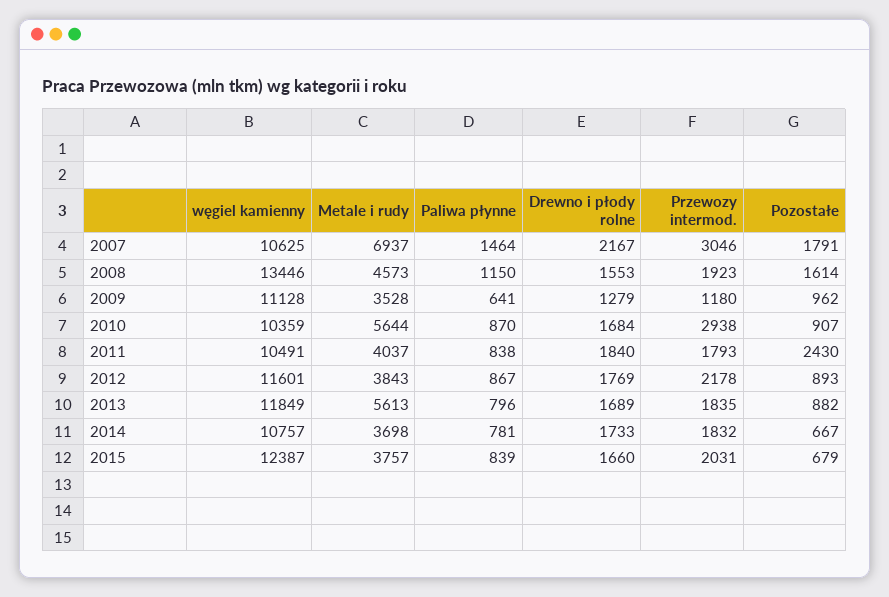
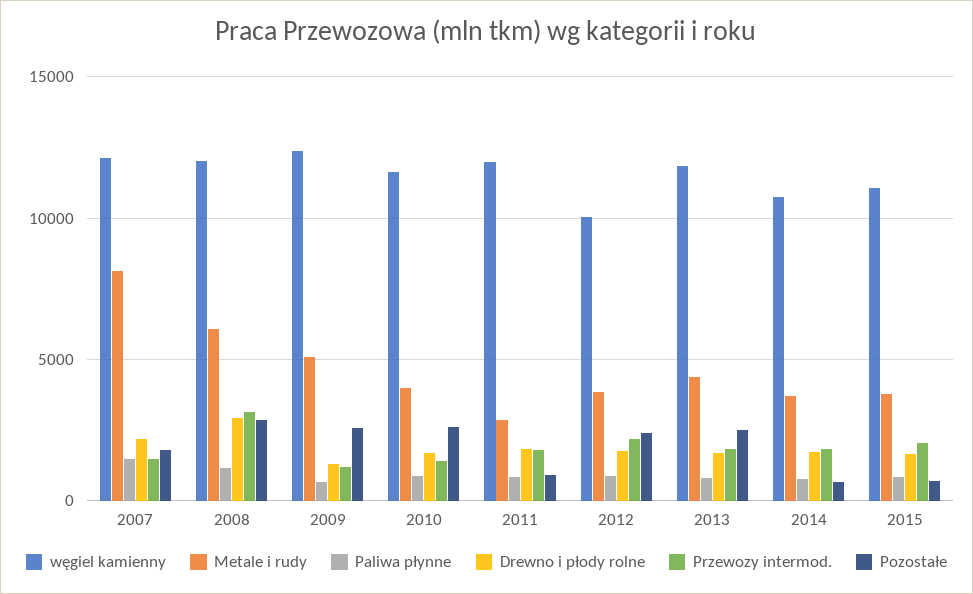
  {
    "węgiel kamienny": {
-     "2007": 10625,
+     "2007": 12000,
-     "2008": 13446,
+     "2008": 12000,
-     "2009": 11128,
+     "2009": 12500,
-     "2010": 10359,
+     "2010": 11500,
-     "2011": 10491,
+     "2011": 12000,
-     "2012": 11601,
+     "2012": 10000,
      "2013": 11849,
      "2014": 10757,
-     "2015": 12387
+     "2015": 11000
    },
    "Metale i rudy": {
-     "2007": 6937,
+     "2007": 8000,
-     "2008": 4573,
+     "2008": 6000,
-     "2009": 3528,
+     "2009": 5000,
-     "2010": 5644,
+     "2010": 4000,
-     "2011": 4037,
+     "2011": 3000,
      "2012": 3843,
-     "2013": 5613,
+     "2013": 4500,
      "2014": 3698,
      "2015": 3757
    },
    "Paliwa płynne": {
      "2007": 1464,
      "2008": 1150,
      "2009": 641,
      "2010": 870,
      "2011": 838,
      "2012": 867,
      "2013": 796,
      "2014": 781,
      "2015": 839
    },
    "Drewno i płody rolne": {
      "2007": 2167,
-     "2008": 1553,
+     "2008": 3000,
      "2009": 1279,
      "2010": 1684,
      "2011": 1840,
      "2012": 1769,
      "2013": 1689,
      "2014": 1733,
      "2015": 1660
    },
    "Przewozy intermod.": {
-     "2007": 3046,
+     "2007": 1500,
-     "2008": 1923,
+     "2008": 3000,
      "2009": 1180,
-     "2010": 2938,
+     "2010": 1500,
      "2011": 1793,
      "2012": 2178,
      "2013": 1835,
      "2014": 1832,
      "2015": 2031
    },
    "Pozostałe": {
      "2007": 1791,
-     "2008": 1614,
+     "2008": 3000,
-     "2009": 962,
+     "2009": 2500,
-     "2010": 907,
+     "2010": 2500,
-     "2011": 2430,
+     "2011": 1000,
-     "2012": 893,
+     "2012": 2500,
-     "2013": 882,
+     "2013": 2500,
      "2014": 667,
      "2015": 679
    }
  }

